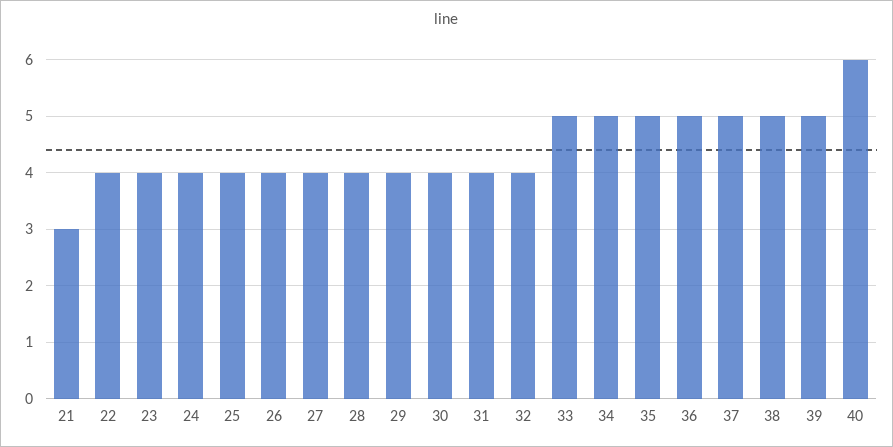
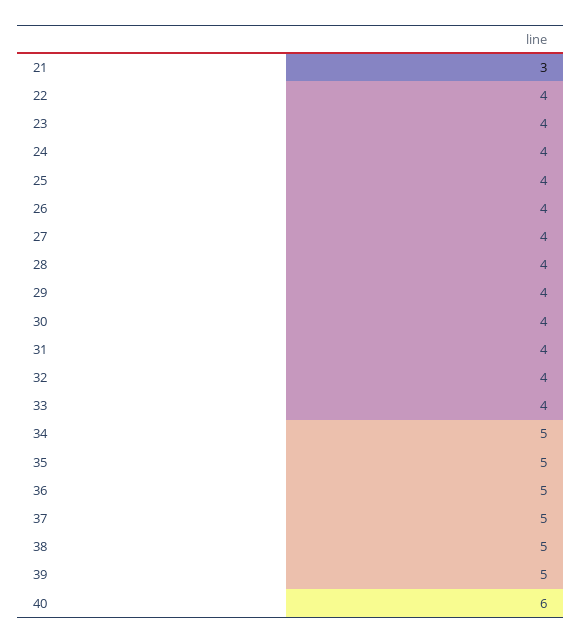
  {
    "21": 3,
    "22": 4,
    "23": 4,
    "24": 4,
    "25": 4,
    "26": 4,
    "27": 4,
    "28": 4,
    "29": 4,
    "30": 4,
    "31": 4,
    "32": 4,
-   "33": 5,
+   "33": 4,
    "34": 5,
    "35": 5,
    "36": 5,
    "37": 5,
    "38": 5,
    "39": 5,
    "40": 6
  }

